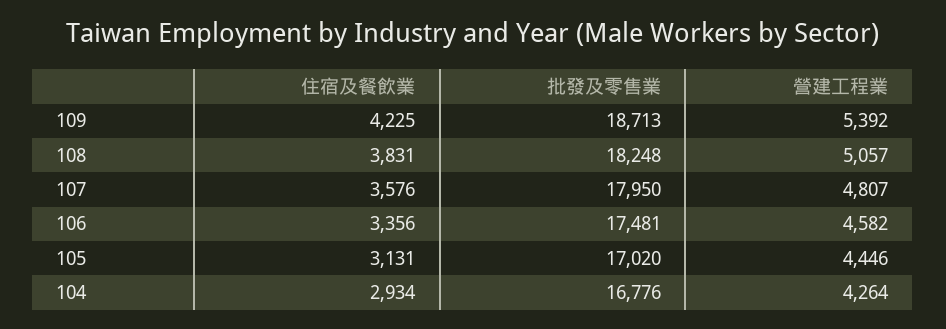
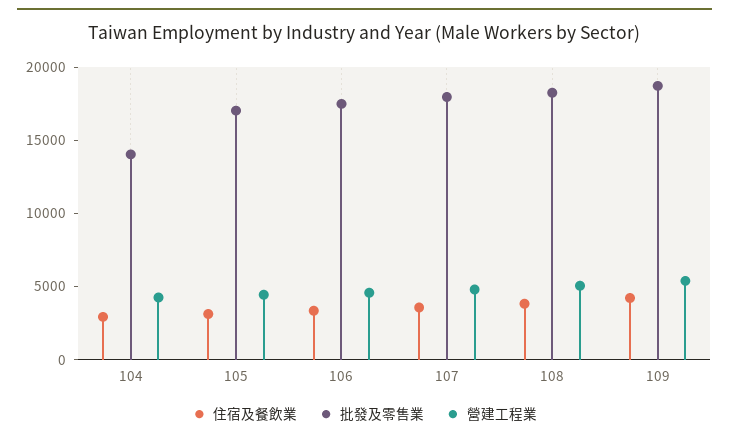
  {
    "住宿及餐飲業": {
      "109": 4225,
      "108": 3831,
      "107": 3576,
      "106": 3356,
      "105": 3131,
      "104": 2934
    },
    "批發及零售業": {
      "109": 18713,
      "108": 18248,
      "107": 17950,
      "106": 17481,
      "105": 17020,
-     "104": 16776
+     "104": 14000
    },
    "營建工程業": {
      "109": 5392,
      "108": 5057,
      "107": 4807,
      "106": 4582,
      "105": 4446,
      "104": 4264
    }
  }

